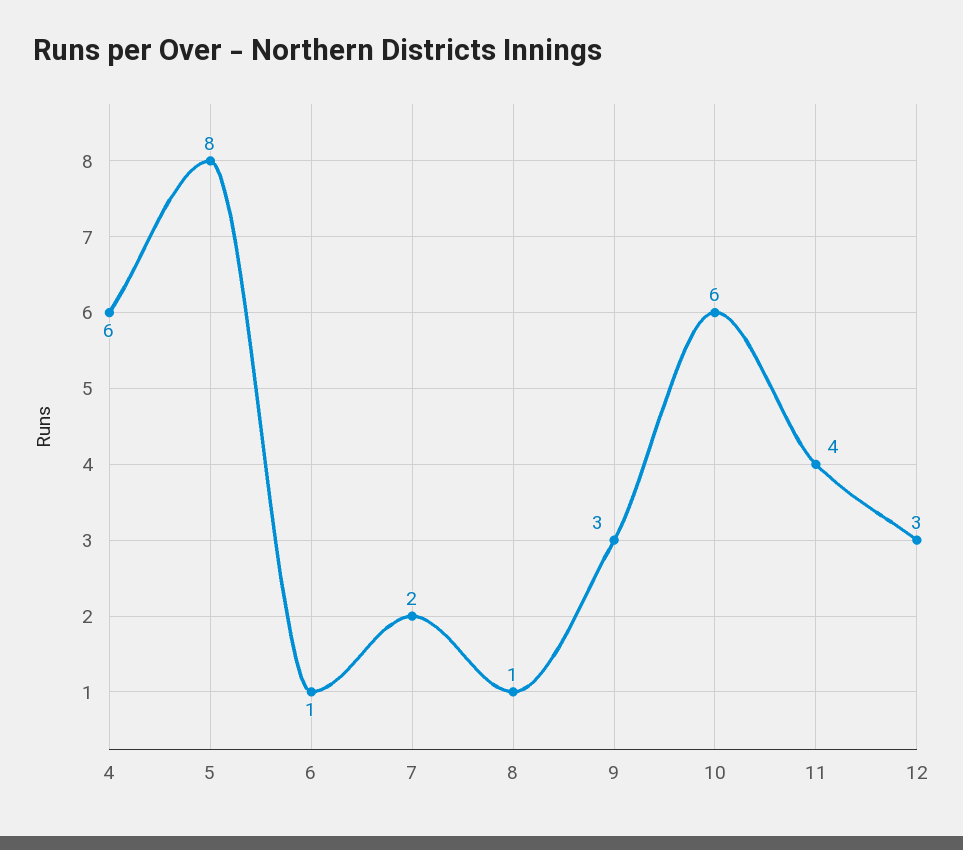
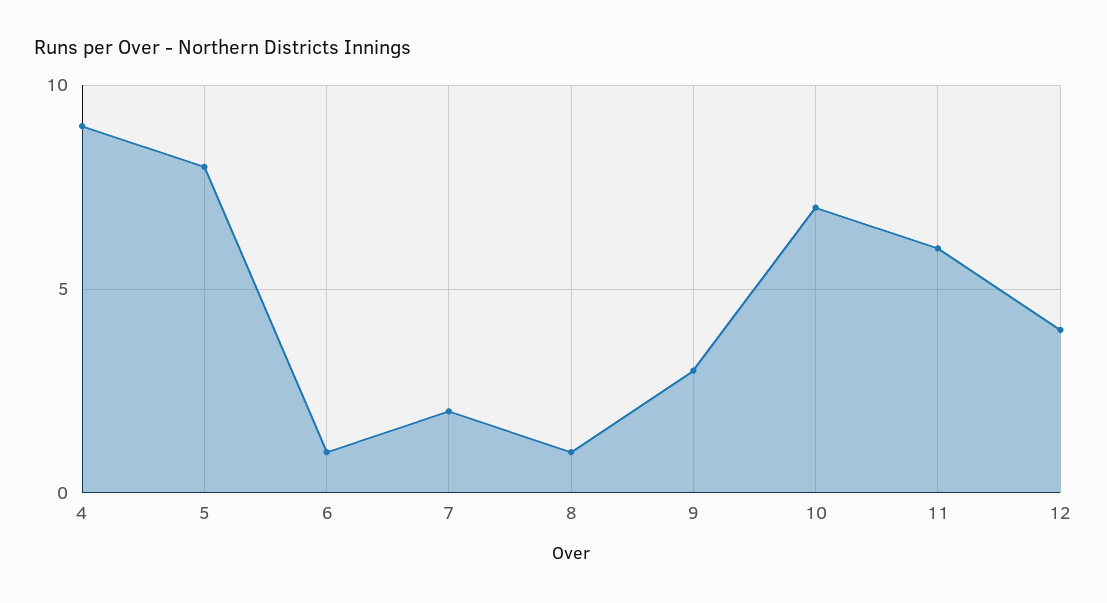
  {
-   "4": 6,
+   "4": 9,
    "5": 8,
    "6": 1,
    "7": 2,
    "8": 1,
    "9": 3,
-   "10": 6,
+   "10": 7,
-   "11": 4,
+   "11": 6,
-   "12": 3
+   "12": 4
  }

